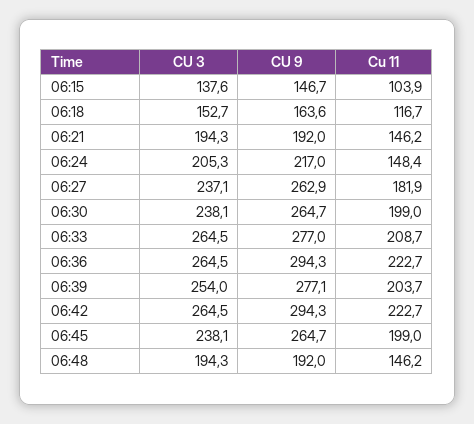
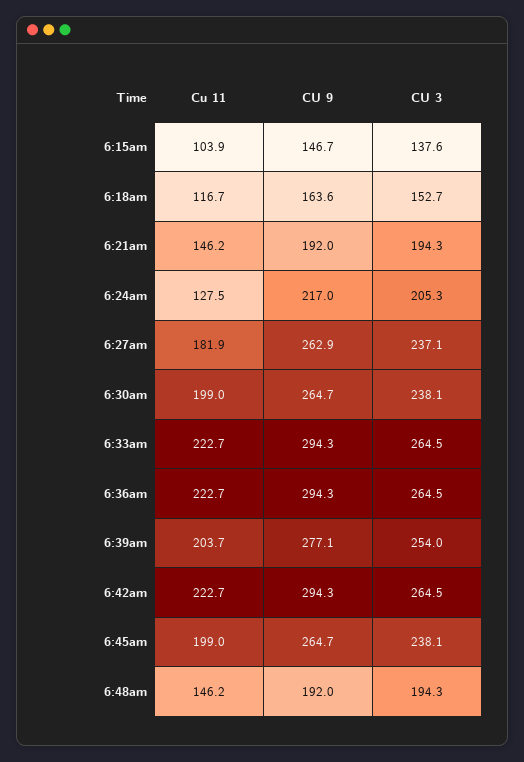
  {
    "CU 3": {
      "06:15": 137.6,
      "06:18": 152.7,
      "06:21": 194.3,
      "06:24": 205.3,
      "06:27": 237.1,
      "06:30": 238.1,
      "06:33": 264.5,
      "06:36": 264.5,
      "06:39": 254,
      "06:42": 264.5,
      "06:45": 238.1,
      "06:48": 194.3
    },
    "CU 9": {
      "06:15": 146.7,
      "06:18": 163.6,
      "06:21": 192,
      "06:24": 217,
      "06:27": 262.9,
      "06:30": 264.7,
-     "06:33": 277,
+     "06:33": 294.3,
      "06:36": 294.3,
      "06:39": 277.1,
      "06:42": 294.3,
      "06:45": 264.7,
      "06:48": 192
    },
    "Cu 11": {
      "06:15": 103.9,
      "06:18": 116.7,
      "06:21": 146.2,
-     "06:24": 148.4,
+     "06:24": 127.5,
      "06:27": 181.9,
      "06:30": 199,
-     "06:33": 208.7,
+     "06:33": 222.7,
      "06:36": 222.7,
      "06:39": 203.7,
      "06:42": 222.7,
      "06:45": 199,
      "06:48": 146.2
    }
  }

